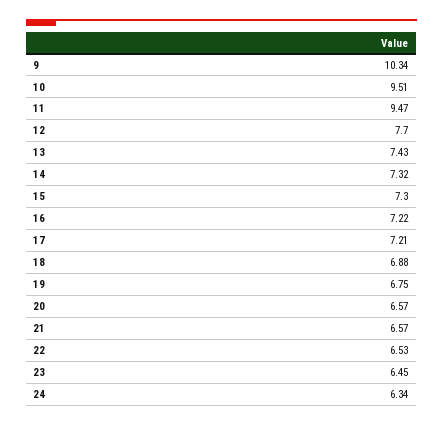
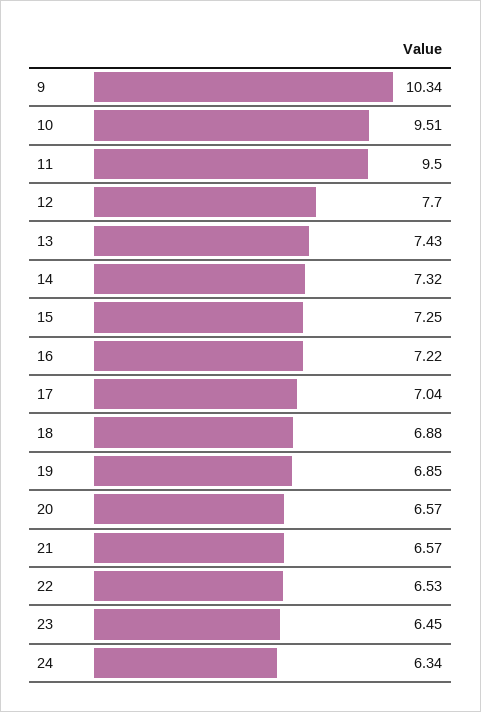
  {
    "9": 10.34,
    "10": 9.51,
-   "11": 9.47,
+   "11": 9.5,
    "12": 7.7,
    "13": 7.43,
    "14": 7.32,
-   "15": 7.3,
+   "15": 7.25,
    "16": 7.22,
-   "17": 7.21,
+   "17": 7.04,
    "18": 6.88,
-   "19": 6.75,
+   "19": 6.85,
    "20": 6.57,
    "21": 6.57,
    "22": 6.53,
    "23": 6.45,
    "24": 6.34
  }

